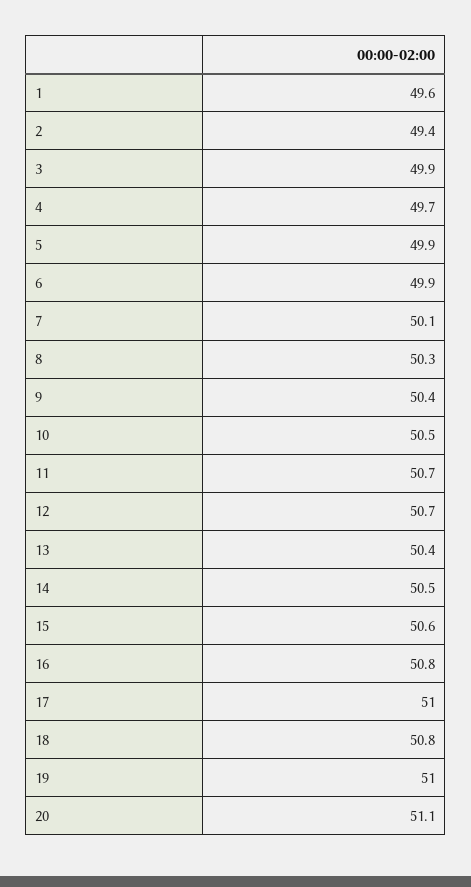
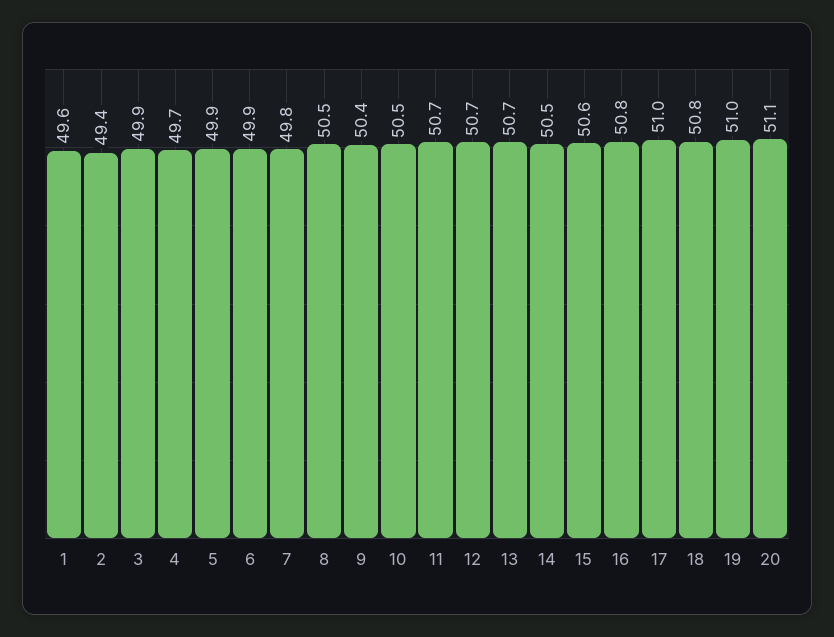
  {
    "1": 49.6,
    "2": 49.4,
    "3": 49.9,
    "4": 49.7,
    "5": 49.9,
    "6": 49.9,
-   "7": 50.1,
+   "7": 49.8,
-   "8": 50.3,
+   "8": 50.5,
    "9": 50.4,
    "10": 50.5,
    "11": 50.7,
    "12": 50.7,
-   "13": 50.4,
+   "13": 50.7,
    "14": 50.5,
    "15": 50.6,
    "16": 50.8,
    "17": 51,
    "18": 50.8,
    "19": 51,
    "20": 51.1
  }

